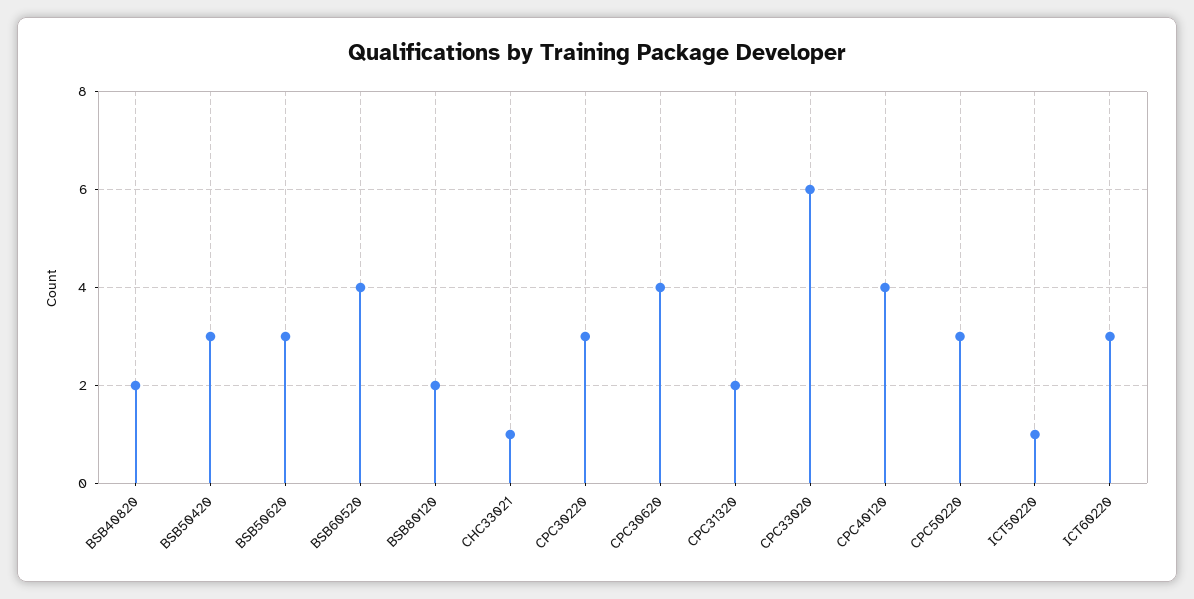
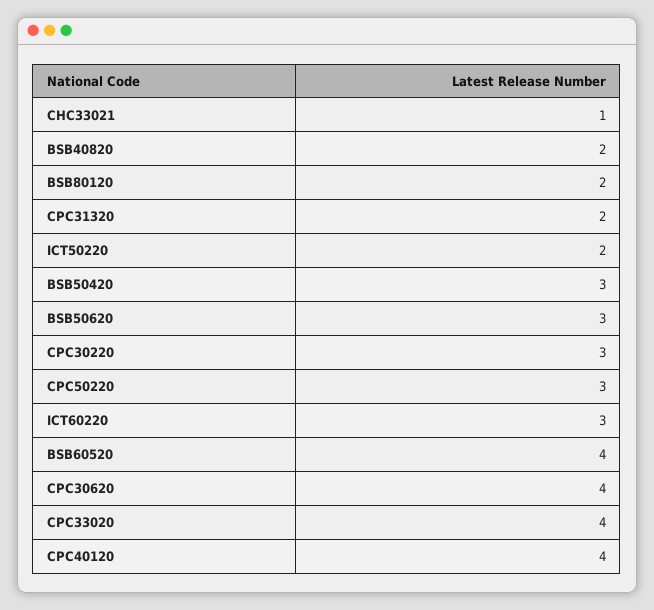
  {
    "BSB40820": 2,
    "BSB50420": 3,
    "BSB50620": 3,
    "BSB60520": 4,
    "BSB80120": 2,
    "CHC33021": 1,
    "CPC30220": 3,
    "CPC30620": 4,
    "CPC31320": 2,
-   "CPC33020": 6,
+   "CPC33020": 4,
    "CPC40120": 4,
    "CPC50220": 3,
-   "ICT50220": 1,
+   "ICT50220": 2,
    "ICT60220": 3
  }

